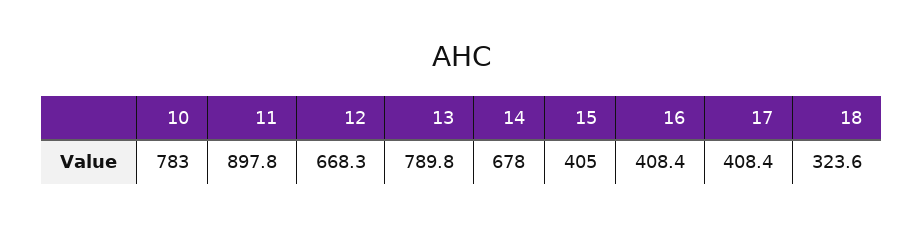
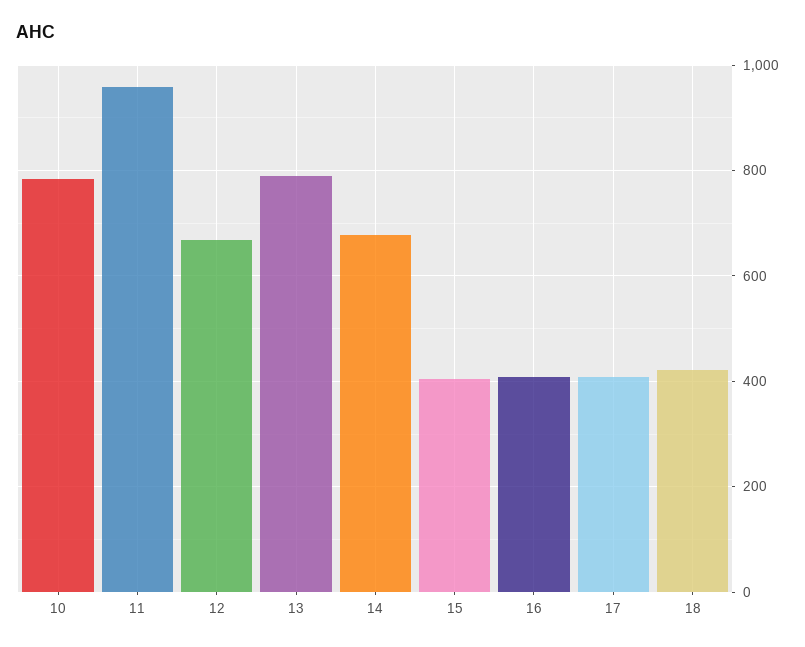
  {
    "10": 783,
-   "11": 897.8,
+   "11": 960,
    "12": 668.3,
    "13": 789.8,
    "14": 678,
    "15": 405,
    "16": 408.4,
    "17": 408.4,
-   "18": 323.6
+   "18": 420
  }

